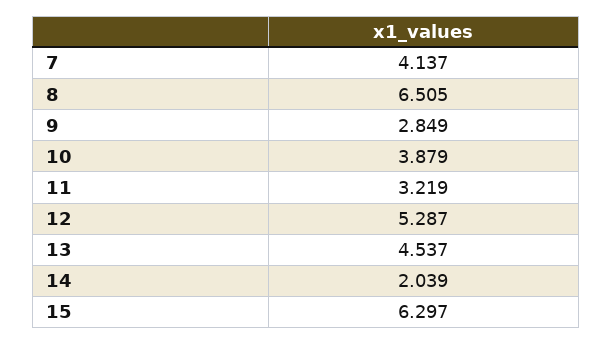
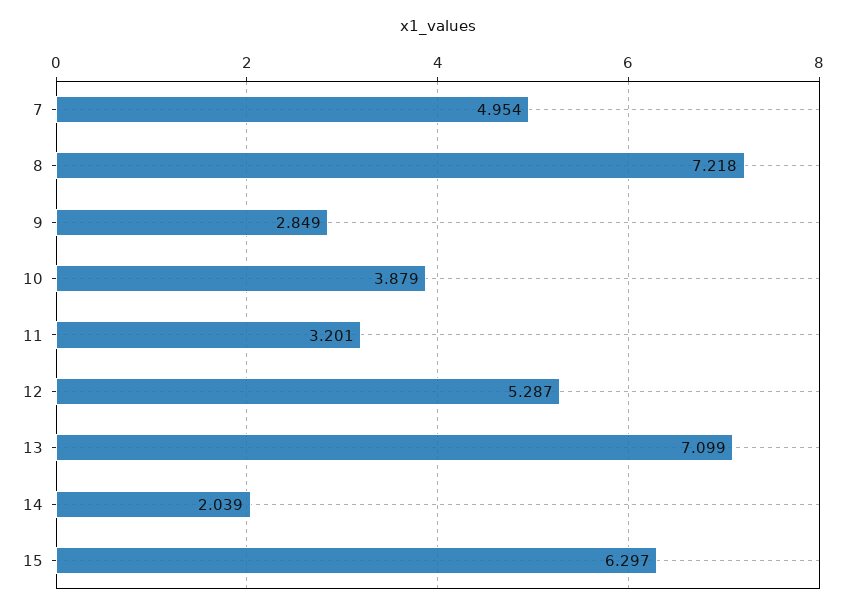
  {
-   "7": 4.137,
+   "7": 4.954,
-   "8": 6.505,
+   "8": 7.218,
    "9": 2.849,
    "10": 3.879,
-   "11": 3.219,
+   "11": 3.201,
    "12": 5.287,
-   "13": 4.537,
+   "13": 7.099,
    "14": 2.039,
    "15": 6.297
  }

